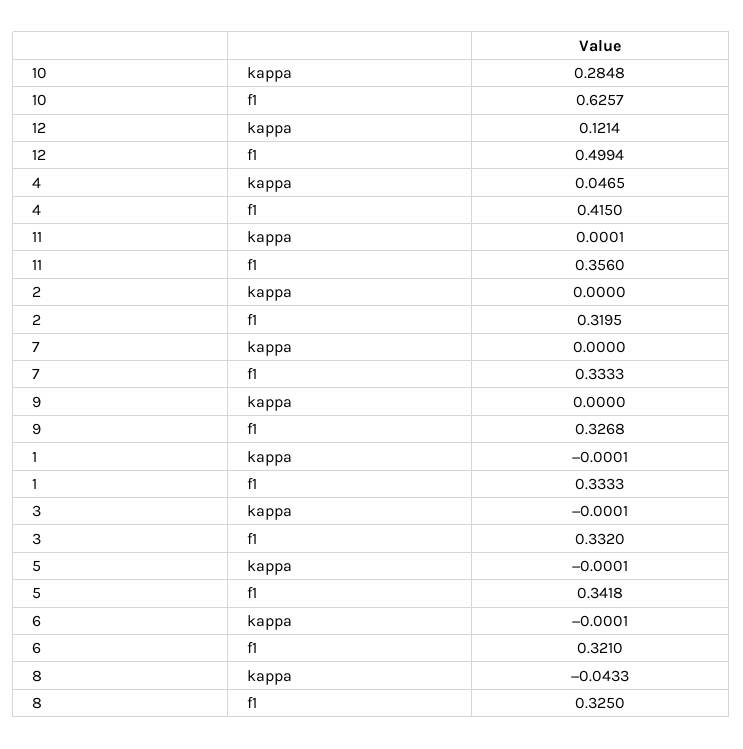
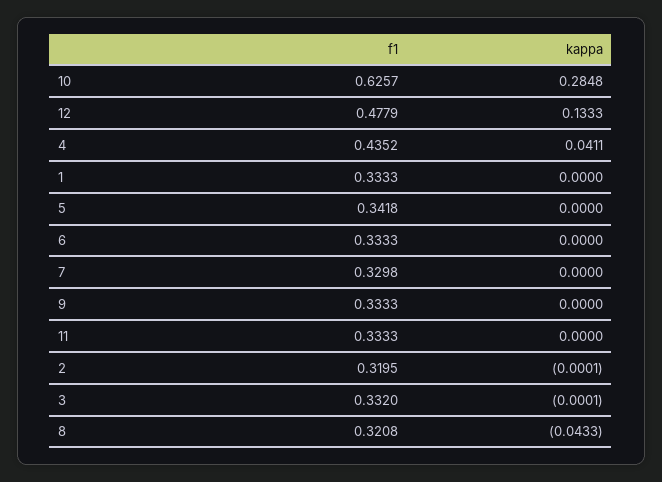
  {
    "10": {
      "kappa": 0.2848,
      "f1": 0.6257
    },
    "12": {
-     "kappa": 0.1214,
+     "kappa": 0.1333,
-     "f1": 0.4994
+     "f1": 0.4779
    },
    "4": {
-     "kappa": 0.0465,
+     "kappa": 0.0411,
-     "f1": 0.415
+     "f1": 0.4352
    },
    "11": {
-     "kappa": 0.0001,
+     "kappa": 0,
-     "f1": 0.356
+     "f1": 0.3333
    },
    "2": {
-     "kappa": 0,
+     "kappa": -0.0001,
      "f1": 0.3195
    },
    "7": {
      "kappa": 0,
-     "f1": 0.3333
+     "f1": 0.3298
    },
    "9": {
      "kappa": 0,
-     "f1": 0.3268
+     "f1": 0.3333
    },
    "1": {
-     "kappa": -0.0001,
+     "kappa": 0,
      "f1": 0.3333
    },
    "3": {
      "kappa": -0.0001,
      "f1": 0.332
    },
    "5": {
-     "kappa": -0.0001,
+     "kappa": 0,
      "f1": 0.3418
    },
    "6": {
-     "kappa": -0.0001,
+     "kappa": 0,
-     "f1": 0.321
+     "f1": 0.3333
    },
    "8": {
      "kappa": -0.0433,
-     "f1": 0.325
+     "f1": 0.3208
    }
  }

